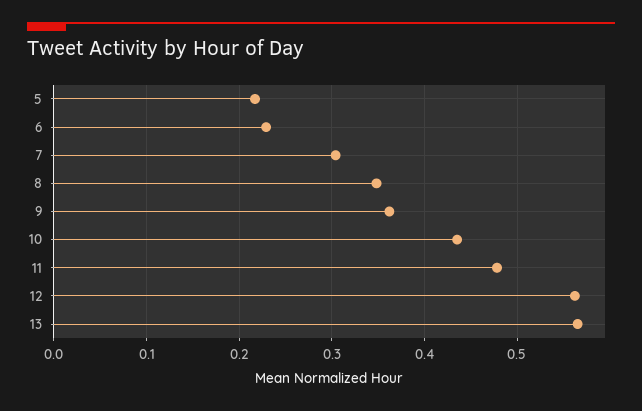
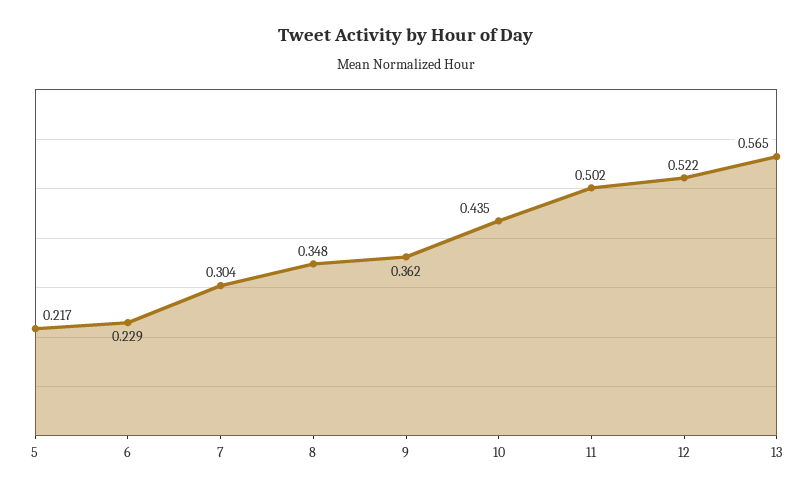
  {
    "5": 0.217,
    "6": 0.229,
    "7": 0.304,
    "8": 0.348,
    "9": 0.362,
    "10": 0.435,
-   "11": 0.48,
+   "11": 0.502,
-   "12": 0.56,
+   "12": 0.522,
    "13": 0.565
  }

